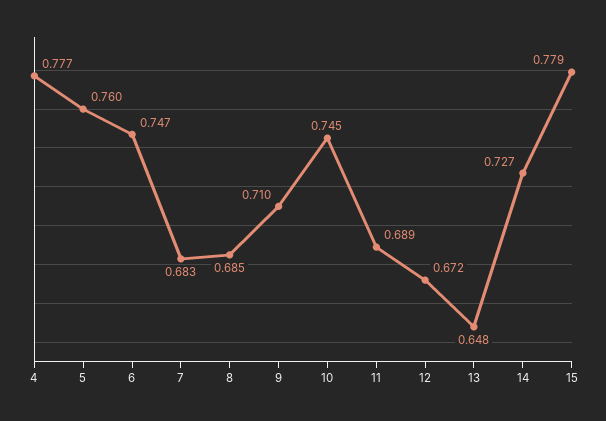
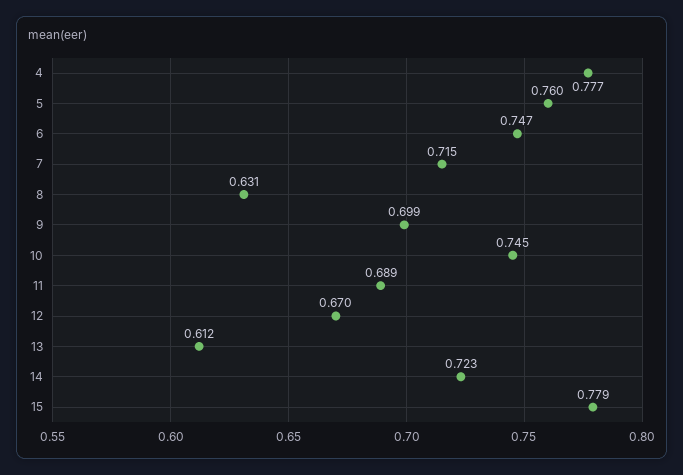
  {
    "4": 0.777,
    "5": 0.76,
    "6": 0.747,
-   "7": 0.683,
+   "7": 0.715,
-   "8": 0.685,
+   "8": 0.631,
-   "9": 0.71,
+   "9": 0.699,
    "10": 0.745,
    "11": 0.689,
-   "12": 0.672,
+   "12": 0.67,
-   "13": 0.648,
+   "13": 0.612,
-   "14": 0.727,
+   "14": 0.723,
    "15": 0.779
  }

